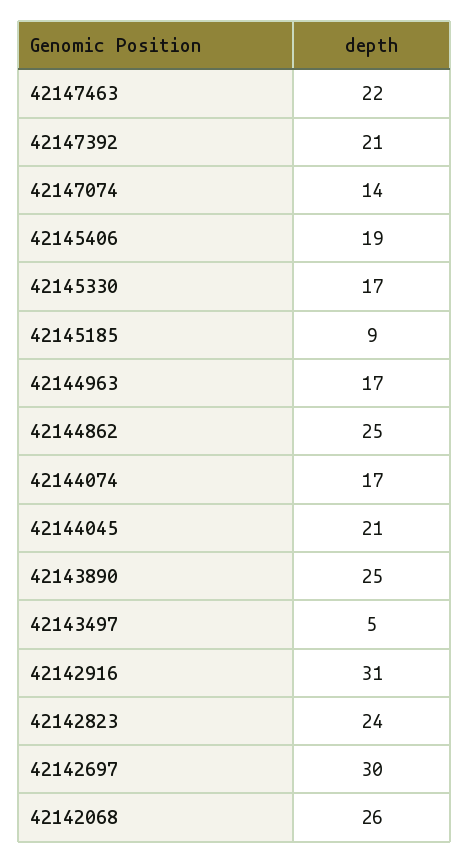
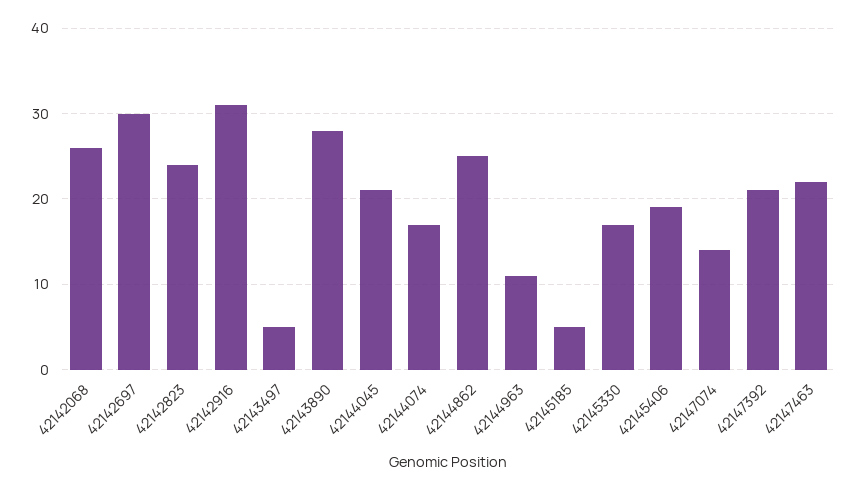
  {
    "42147463": 22,
    "42147392": 21,
    "42147074": 14,
    "42145406": 19,
    "42145330": 17,
-   "42145185": 9,
+   "42145185": 5,
-   "42144963": 17,
+   "42144963": 11,
    "42144862": 25,
    "42144074": 17,
    "42144045": 21,
-   "42143890": 25,
+   "42143890": 28,
    "42143497": 5,
    "42142916": 31,
    "42142823": 24,
    "42142697": 30,
    "42142068": 26
  }

